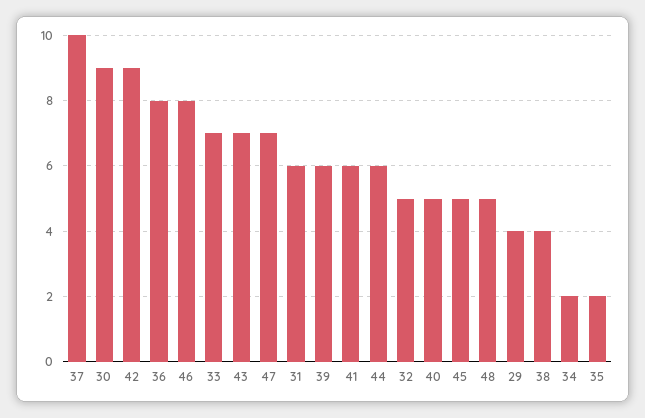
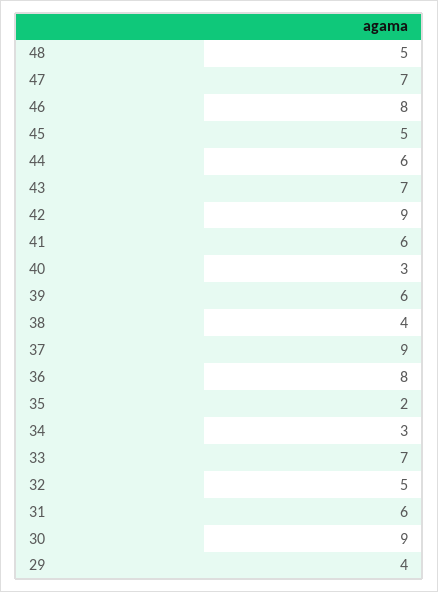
  {
-   "37": 10,
+   "37": 9,
    "30": 9,
    "42": 9,
    "36": 8,
    "46": 8,
    "33": 7,
    "43": 7,
    "47": 7,
    "31": 6,
    "39": 6,
    "41": 6,
    "44": 6,
    "32": 5,
-   "40": 5,
+   "40": 3,
    "45": 5,
    "48": 5,
    "29": 4,
    "38": 4,
-   "34": 2,
+   "34": 3,
    "35": 2
  }

